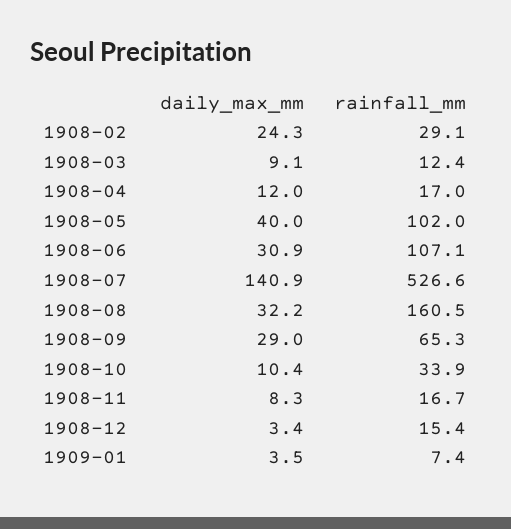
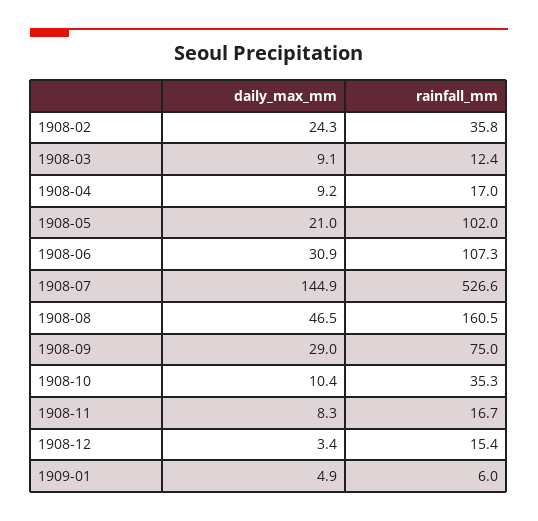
  {
    "daily_max_mm": {
      "1908-02": 24.3,
      "1908-03": 9.1,
-     "1908-04": 12,
+     "1908-04": 9.2,
-     "1908-05": 40,
+     "1908-05": 21,
      "1908-06": 30.9,
-     "1908-07": 140.9,
+     "1908-07": 144.9,
-     "1908-08": 32.2,
+     "1908-08": 46.5,
      "1908-09": 29,
      "1908-10": 10.4,
      "1908-11": 8.3,
      "1908-12": 3.4,
-     "1909-01": 3.5
+     "1909-01": 4.9
    },
    "rainfall_mm": {
-     "1908-02": 29.1,
+     "1908-02": 35.8,
      "1908-03": 12.4,
      "1908-04": 17,
      "1908-05": 102,
-     "1908-06": 107.1,
+     "1908-06": 107.3,
      "1908-07": 526.6,
      "1908-08": 160.5,
-     "1908-09": 65.3,
+     "1908-09": 75,
-     "1908-10": 33.9,
+     "1908-10": 35.3,
      "1908-11": 16.7,
      "1908-12": 15.4,
-     "1909-01": 7.4
+     "1909-01": 6
    }
  }

